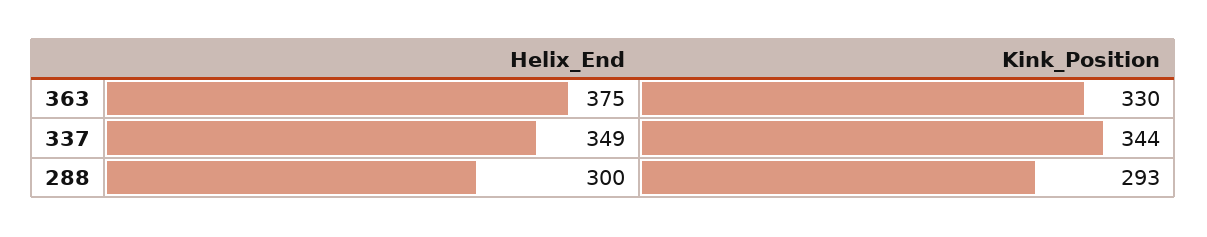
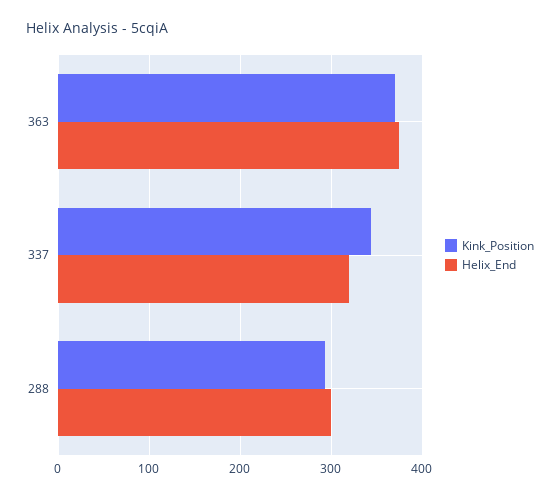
  {
    "Helix_End": {
      "363": 375,
-     "337": 349,
+     "337": 320,
      "288": 300
    },
    "Kink_Position": {
-     "363": 330,
+     "363": 370,
      "337": 344,
      "288": 293
    }
  }

